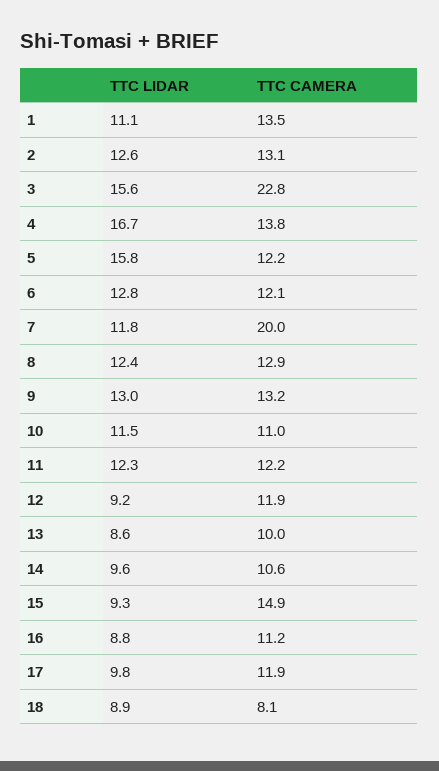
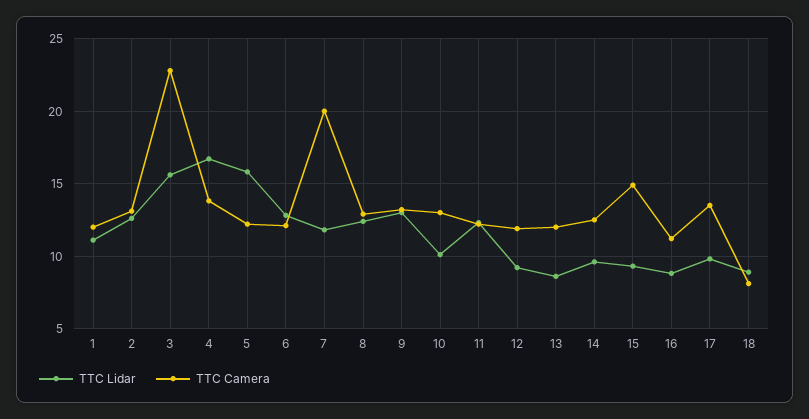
  {
    "TTC LIDAR": {
      "1": 11.1,
      "2": 12.6,
      "3": 15.6,
      "4": 16.7,
      "5": 15.8,
      "6": 12.8,
      "7": 11.8,
      "8": 12.4,
      "9": 13,
-     "10": 11.5,
+     "10": 10,
      "11": 12.3,
      "12": 9.2,
      "13": 8.6,
      "14": 9.6,
      "15": 9.3,
      "16": 8.8,
      "17": 9.8,
      "18": 8.9
    },
    "TTC CAMERA": {
-     "1": 13.5,
+     "1": 12,
      "2": 13.1,
      "3": 22.8,
      "4": 13.8,
      "5": 12.2,
      "6": 12.1,
      "7": 20,
      "8": 12.9,
      "9": 13.2,
-     "10": 11,
+     "10": 13,
      "11": 12.2,
      "12": 11.9,
-     "13": 10,
+     "13": 12,
-     "14": 10.6,
+     "14": 12.5,
      "15": 14.9,
      "16": 11.2,
-     "17": 11.9,
+     "17": 13.5,
      "18": 8.1
    }
  }

